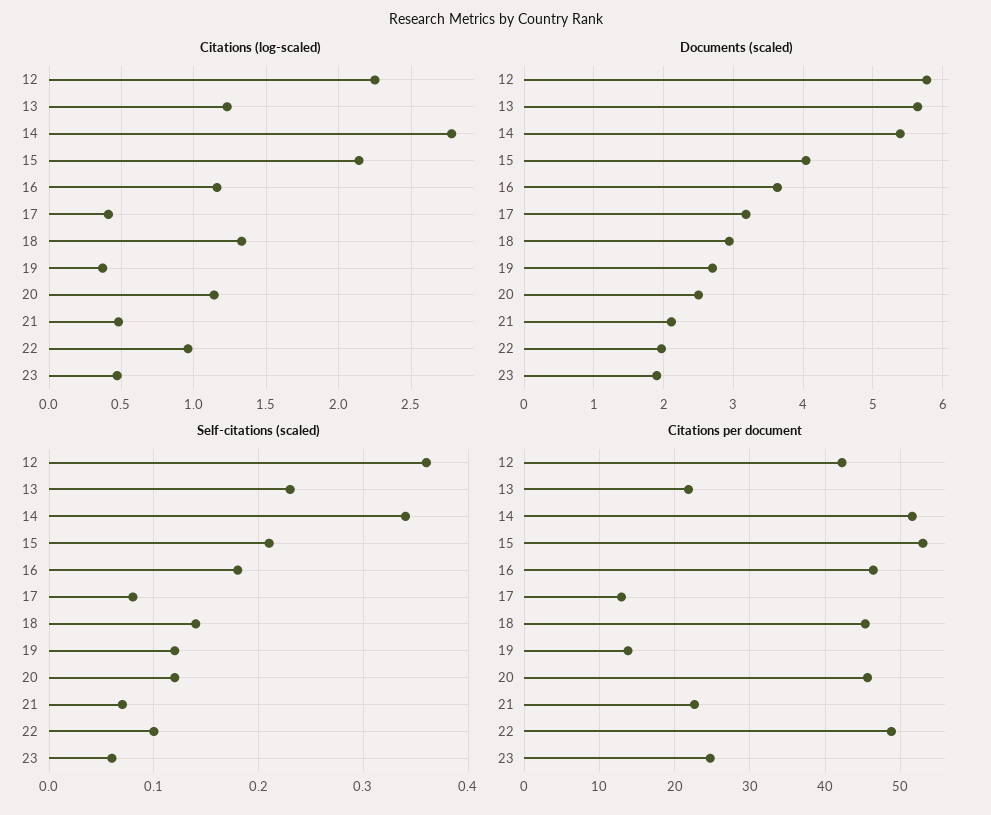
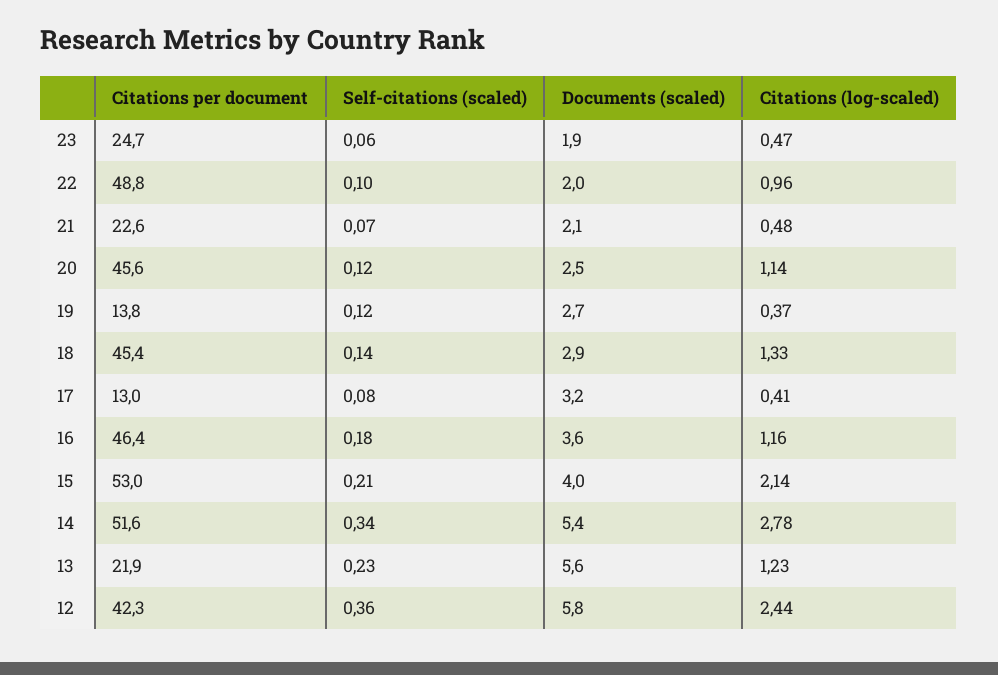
  {
    "Citations (log-scaled)": {
-     "12": 2.25,
+     "12": 2.44,
      "13": 1.23,
      "14": 2.78,
      "15": 2.14,
      "16": 1.16,
      "17": 0.41,
      "18": 1.33,
      "19": 0.37,
      "20": 1.14,
      "21": 0.48,
      "22": 0.96,
      "23": 0.47
    },
    "Documents (scaled)": {
      "12": 5.8,
      "13": 5.6,
      "14": 5.4,
      "15": 4,
      "16": 3.6,
      "17": 3.2,
      "18": 2.9,
      "19": 2.7,
      "20": 2.5,
      "21": 2.1,
      "22": 2,
      "23": 1.9
    },
    "Self-citations (scaled)": {
      "12": 0.36,
      "13": 0.23,
      "14": 0.34,
      "15": 0.21,
      "16": 0.18,
      "17": 0.08,
      "18": 0.14,
      "19": 0.12,
      "20": 0.12,
      "21": 0.07,
      "22": 0.1,
      "23": 0.06
    },
    "Citations per document": {
      "12": 42.3,
      "13": 21.9,
      "14": 51.6,
      "15": 53,
      "16": 46.4,
      "17": 13,
      "18": 45.4,
      "19": 13.8,
      "20": 45.6,
      "21": 22.6,
      "22": 48.8,
      "23": 24.7
    }
  }

